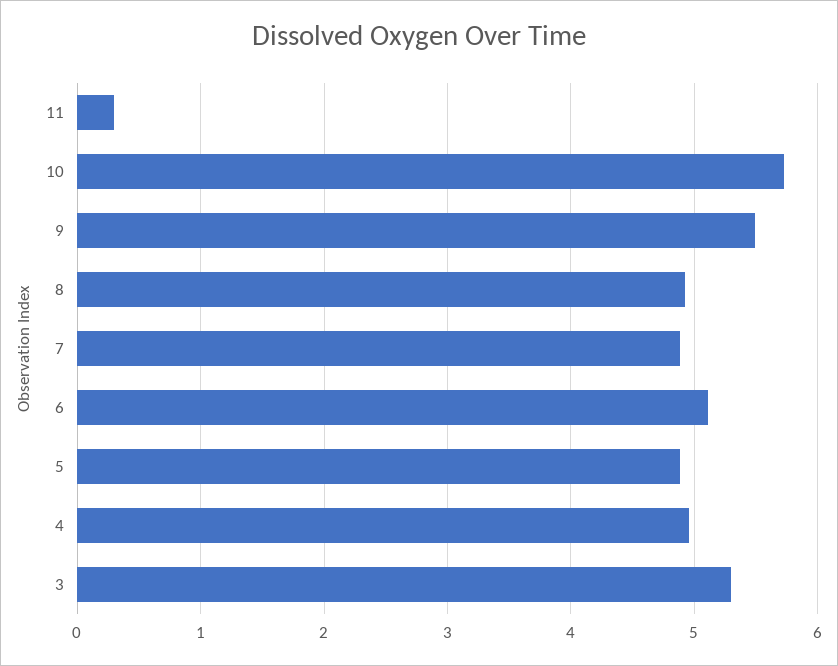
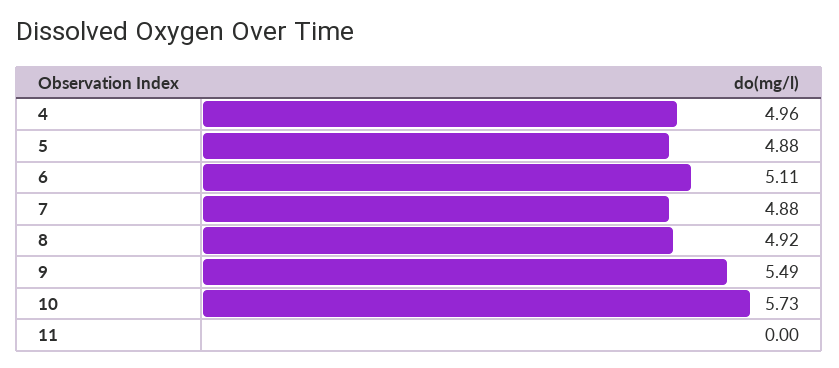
  {
-   "11": 0.3,
+   "11": 0,
    "10": 5.73,
    "9": 5.49,
    "8": 4.92,
    "7": 4.88,
    "6": 5.11,
    "5": 4.88,
-   "4": 4.96,
+   "4": 4.96
-   "3": 5.3
  }

